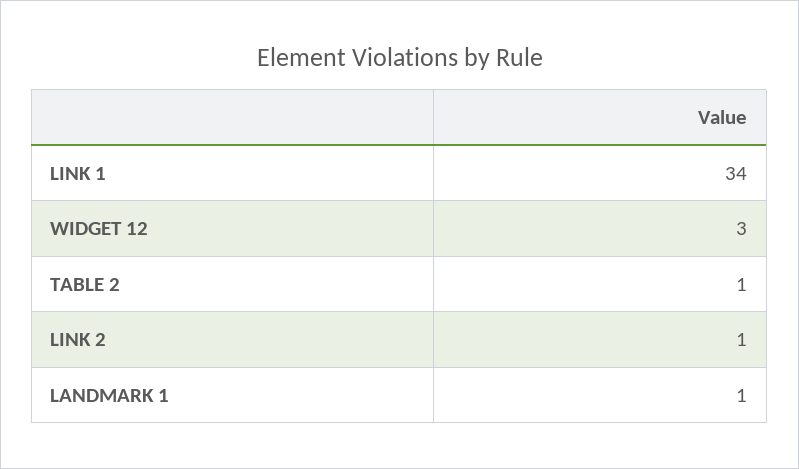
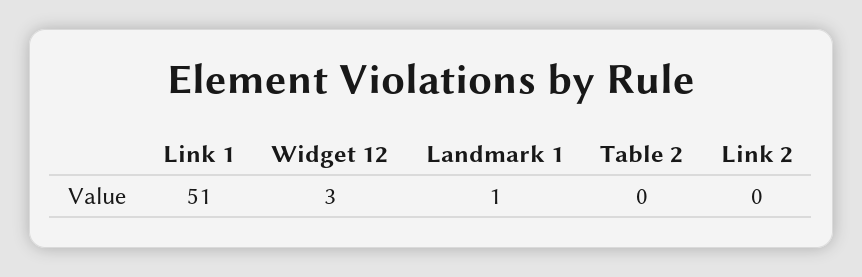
  {
-   "LINK 1": 34,
+   "LINK 1": 51,
    "WIDGET 12": 3,
-   "TABLE 2": 1,
+   "TABLE 2": 0,
-   "LINK 2": 1,
+   "LINK 2": 0,
    "LANDMARK 1": 1
  }

